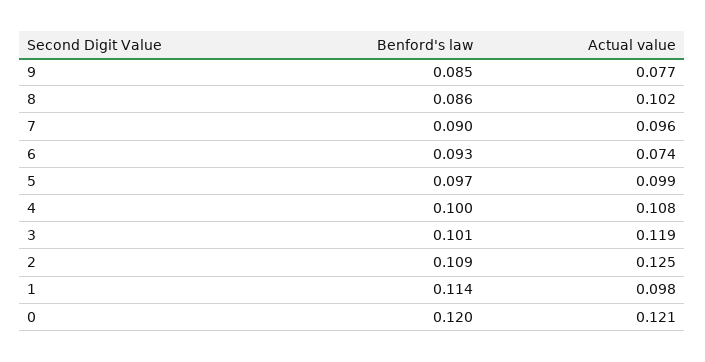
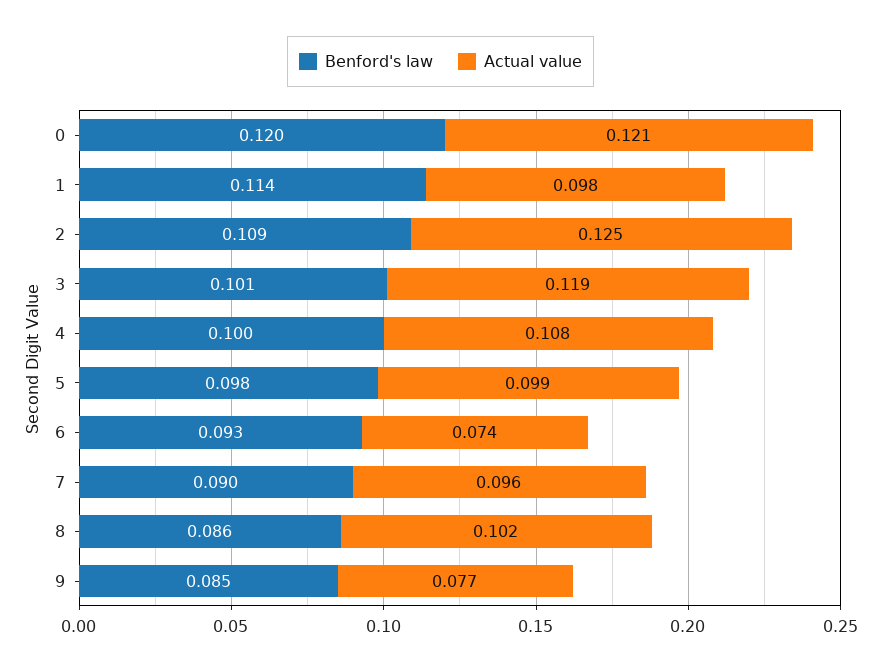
  {
    "Benford's law": {
      "9": 0.085,
      "8": 0.086,
      "7": 0.09,
      "6": 0.093,
-     "5": 0.097,
+     "5": 0.098,
      "4": 0.1,
      "3": 0.101,
      "2": 0.109,
      "1": 0.114,
      "0": 0.12
    },
    "Actual value": {
      "9": 0.077,
      "8": 0.102,
      "7": 0.096,
      "6": 0.074,
      "5": 0.099,
      "4": 0.108,
      "3": 0.119,
      "2": 0.125,
      "1": 0.098,
      "0": 0.121
    }
  }

